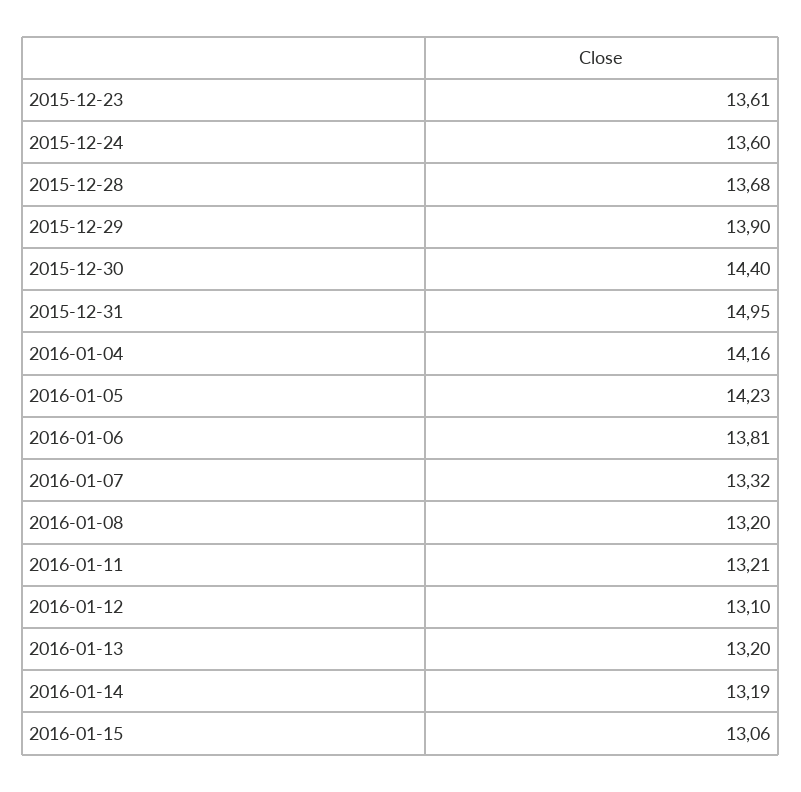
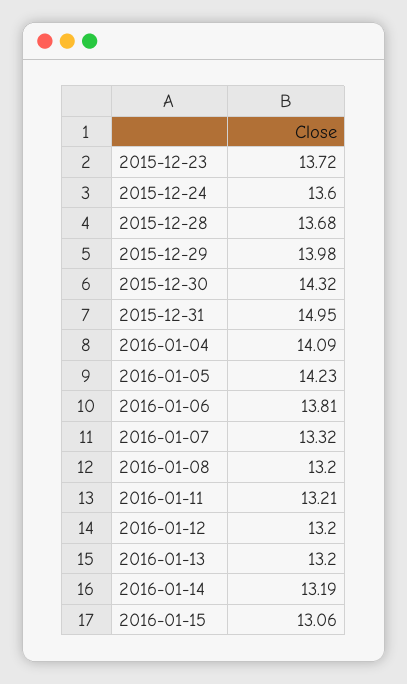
  {
-   "2015-12-23": 13.61,
+   "2015-12-23": 13.72,
    "2015-12-24": 13.6,
    "2015-12-28": 13.68,
-   "2015-12-29": 13.9,
+   "2015-12-29": 13.98,
-   "2015-12-30": 14.4,
+   "2015-12-30": 14.32,
    "2015-12-31": 14.95,
-   "2016-01-04": 14.16,
+   "2016-01-04": 14.09,
    "2016-01-05": 14.23,
    "2016-01-06": 13.81,
    "2016-01-07": 13.32,
    "2016-01-08": 13.2,
    "2016-01-11": 13.21,
-   "2016-01-12": 13.1,
+   "2016-01-12": 13.2,
    "2016-01-13": 13.2,
    "2016-01-14": 13.19,
    "2016-01-15": 13.06
  }

